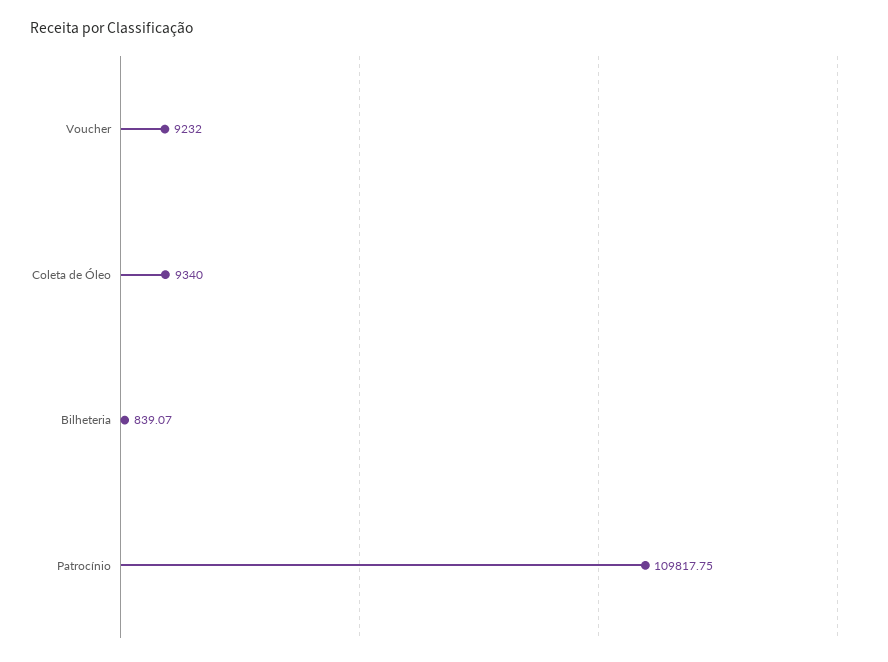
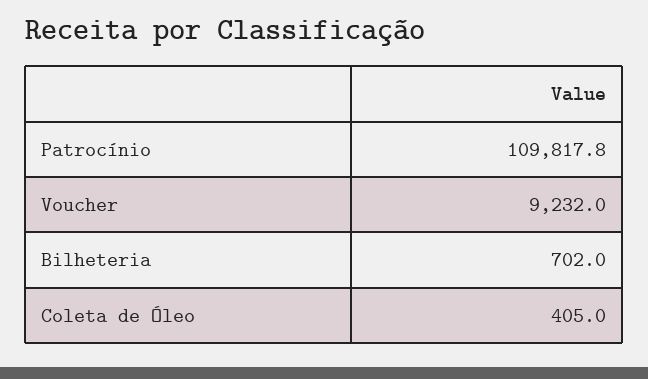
  {
    "Voucher": 9232,
-   "Coleta de Óleo": 9340,
+   "Coleta de Óleo": 405,
-   "Bilheteria": 839.07,
+   "Bilheteria": 702,
    "Patrocínio": 109817.75
  }

